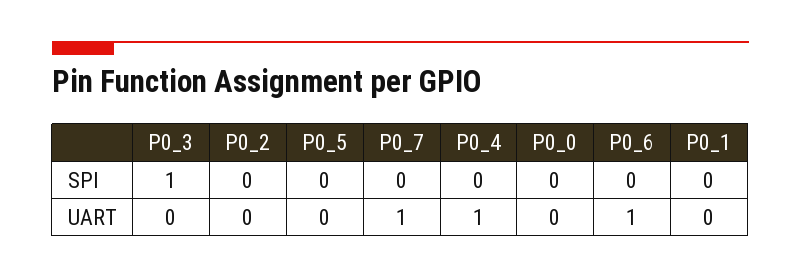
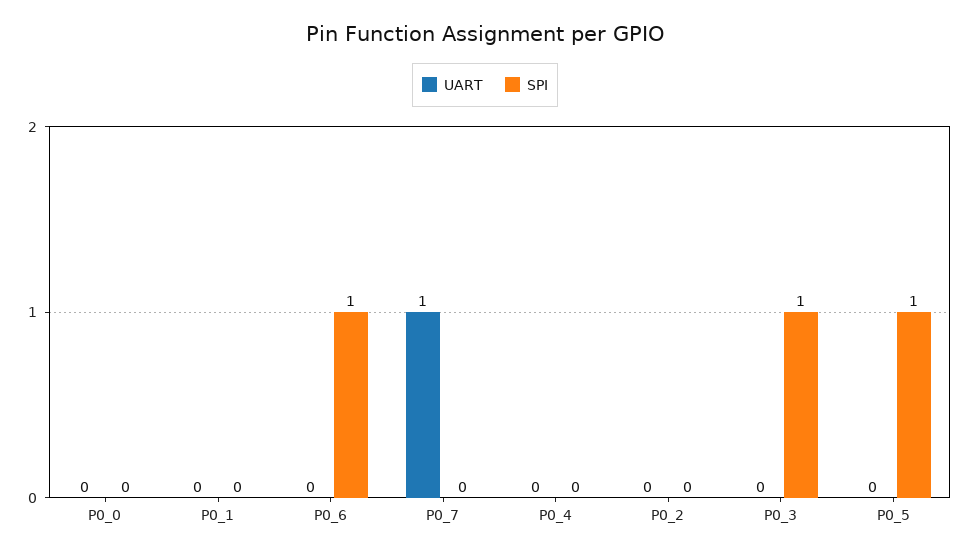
  {
    "SPI": {
      "P0_3": 1,
      "P0_2": 0,
-     "P0_5": 0,
+     "P0_5": 1,
      "P0_7": 0,
      "P0_4": 0,
      "P0_0": 0,
-     "P0_6": 0,
+     "P0_6": 1,
      "P0_1": 0
    },
    "UART": {
      "P0_3": 0,
      "P0_2": 0,
      "P0_5": 0,
      "P0_7": 1,
-     "P0_4": 1,
+     "P0_4": 0,
      "P0_0": 0,
-     "P0_6": 1,
+     "P0_6": 0,
      "P0_1": 0
    }
  }

